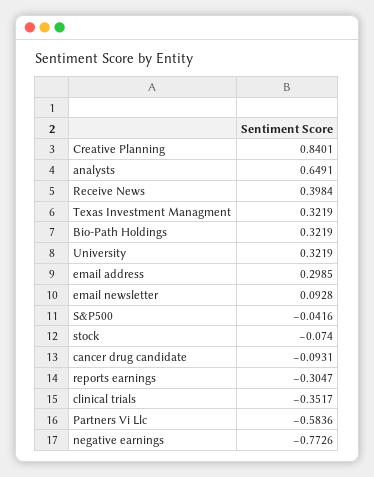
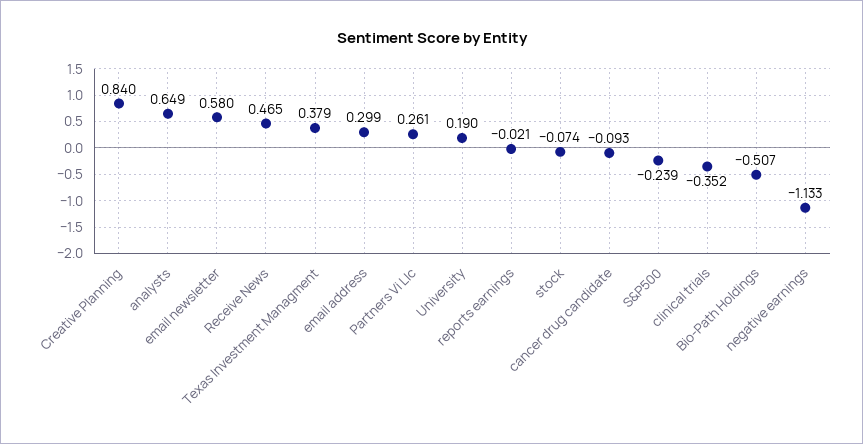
  {
    "Creative Planning": 0.8401,
    "analysts": 0.6491,
-   "Receive News": 0.3984,
+   "Receive News": 0.465,
-   "Texas Investment Managment": 0.3219,
+   "Texas Investment Managment": 0.379,
-   "Bio-Path Holdings": 0.3219,
+   "Bio-Path Holdings": -0.507,
-   "University": 0.3219,
+   "University": 0.19,
    "email address": 0.2985,
-   "email newsletter": 0.0928,
+   "email newsletter": 0.58,
-   "S&P500": -0.0416,
+   "S&P500": -0.239,
    "stock": -0.074,
    "cancer drug candidate": -0.0931,
-   "reports earnings": -0.3047,
+   "reports earnings": -0.021,
    "clinical trials": -0.3517,
-   "Partners Vi Llc": -0.5836,
+   "Partners Vi Llc": 0.261,
-   "negative earnings": -0.7726
+   "negative earnings": -1.133
  }

